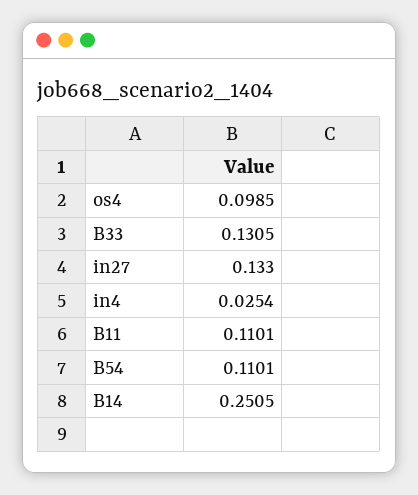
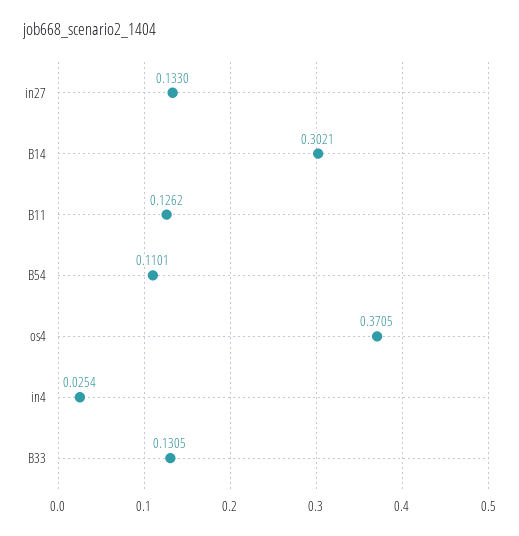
  {
-   "os4": 0.0985,
+   "os4": 0.3705,
    "B33": 0.1305,
    "in27": 0.133,
    "in4": 0.0254,
-   "B11": 0.1101,
+   "B11": 0.1262,
    "B54": 0.1101,
-   "B14": 0.2505
+   "B14": 0.3021
  }

